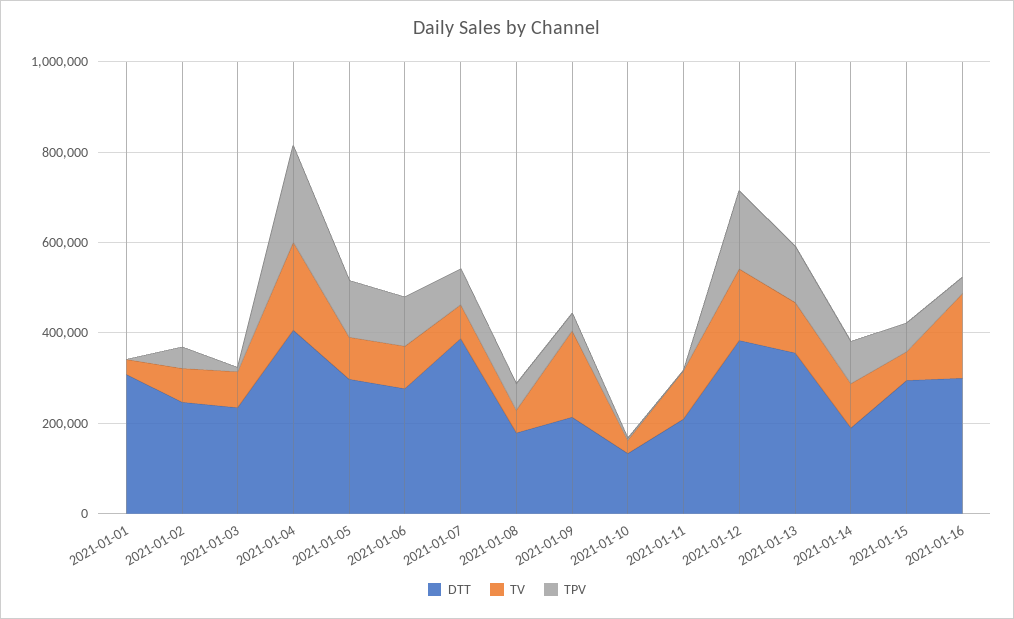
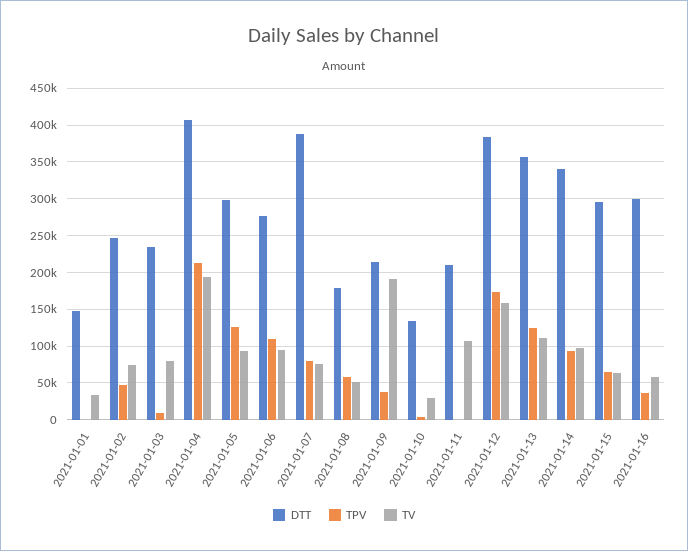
  {
    "DTT": {
-     "2021-01-01": 300000,
+     "2021-01-01": 150000,
      "2021-01-02": 250000,
      "2021-01-03": 230000,
      "2021-01-04": 410000,
      "2021-01-05": 300000,
      "2021-01-06": 280000,
      "2021-01-07": 390000,
      "2021-01-08": 180000,
      "2021-01-09": 210000,
      "2021-01-10": 130000,
      "2021-01-11": 210000,
      "2021-01-12": 380000,
      "2021-01-13": 360000,
-     "2021-01-14": 200000,
+     "2021-01-14": 340000,
      "2021-01-15": 300000,
      "2021-01-16": 300000
    },
    "TV": {
      "2021-01-01": 30000,
      "2021-01-02": 70000,
      "2021-01-03": 80000,
      "2021-01-04": 190000,
      "2021-01-05": 90000,
      "2021-01-06": 90000,
      "2021-01-07": 80000,
      "2021-01-08": 50000,
      "2021-01-09": 190000,
      "2021-01-10": 30000,
      "2021-01-11": 110000,
      "2021-01-12": 160000,
      "2021-01-13": 110000,
      "2021-01-14": 100000,
      "2021-01-15": 60000,
-     "2021-01-16": 200000
+     "2021-01-16": 60000
    },
    "TPV": {
      "2021-01-01": 0,
      "2021-01-02": 50000,
      "2021-01-03": 10000,
      "2021-01-04": 210000,
      "2021-01-05": 130000,
      "2021-01-06": 110000,
      "2021-01-07": 80000,
      "2021-01-08": 60000,
      "2021-01-09": 40000,
      "2021-01-10": 0,
      "2021-01-11": 0,
      "2021-01-12": 170000,
      "2021-01-13": 120000,
      "2021-01-14": 90000,
      "2021-01-15": 60000,
      "2021-01-16": 40000
    }
  }

